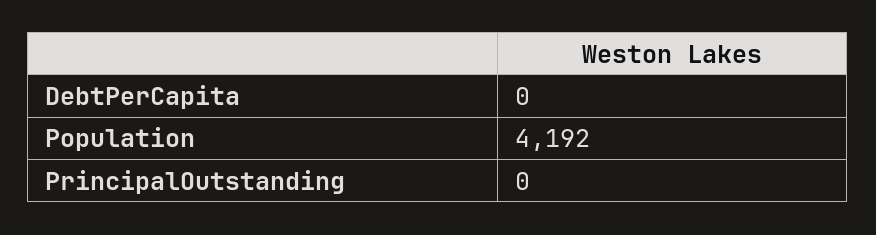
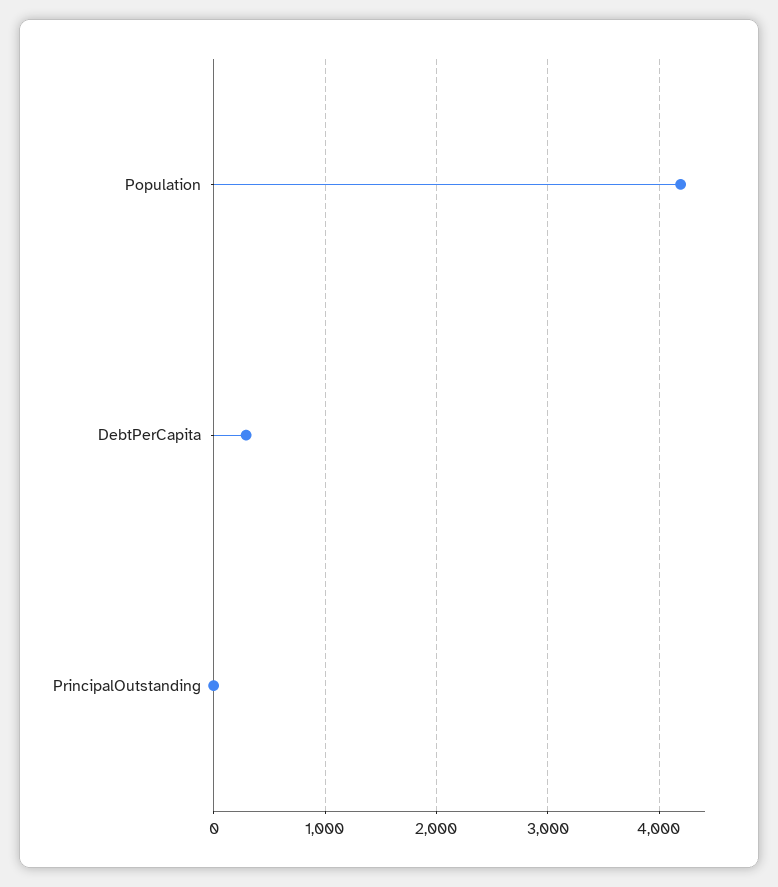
  {
-   "DebtPerCapita": 0,
+   "DebtPerCapita": 300,
    "Population": 4192,
    "PrincipalOutstanding": 0
  }

